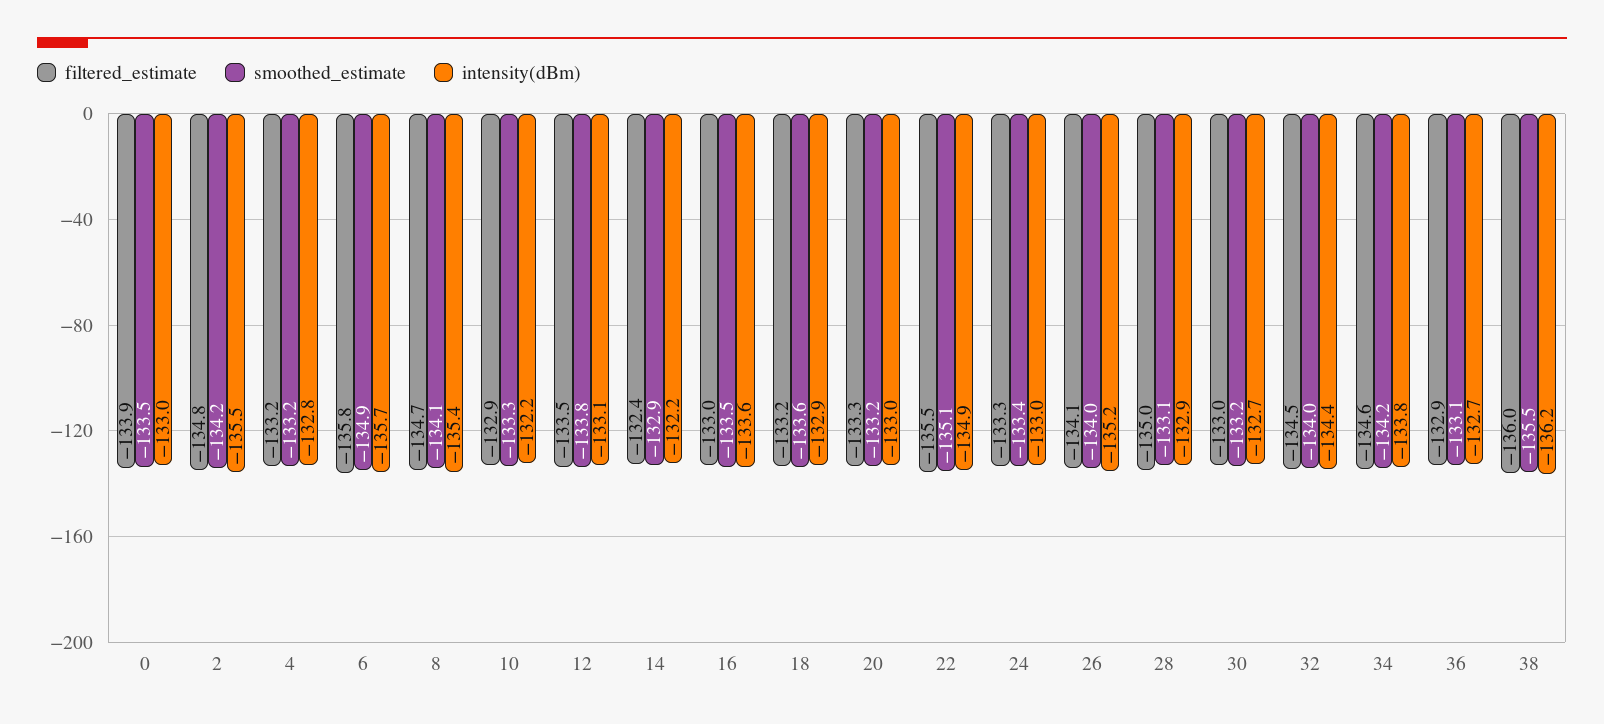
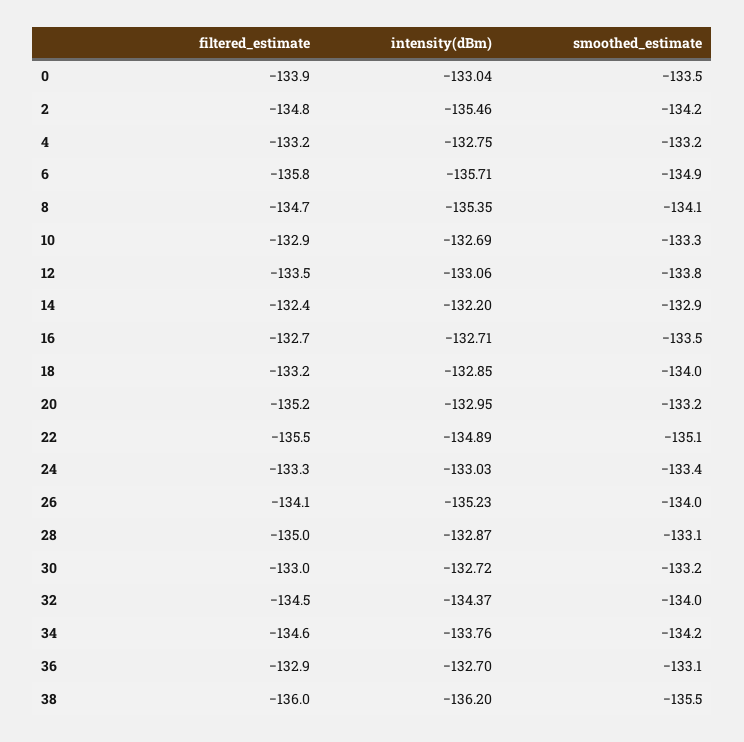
  {
    "filtered_estimate": {
      "0": -133.9,
      "2": -134.8,
      "4": -133.2,
      "6": -135.8,
      "8": -134.7,
      "10": -132.9,
      "12": -133.5,
      "14": -132.4,
-     "16": -133,
+     "16": -132.7,
      "18": -133.2,
-     "20": -133.3,
+     "20": -135.2,
      "22": -135.5,
      "24": -133.3,
      "26": -134.1,
      "28": -135,
      "30": -133,
      "32": -134.5,
      "34": -134.6,
      "36": -132.9,
      "38": -136
    },
    "smoothed_estimate": {
      "0": -133.5,
      "2": -134.2,
      "4": -133.2,
      "6": -134.9,
      "8": -134.1,
      "10": -133.3,
      "12": -133.8,
      "14": -132.9,
      "16": -133.5,
-     "18": -133.6,
+     "18": -134,
      "20": -133.2,
      "22": -135.1,
      "24": -133.4,
      "26": -134,
      "28": -133.1,
      "30": -133.2,
      "32": -134,
      "34": -134.2,
      "36": -133.1,
      "38": -135.5
    },
    "intensity(dBm)": {
      "0": -133.04,
      "2": -135.46,
      "4": -132.75,
      "6": -135.71,
      "8": -135.35,
-     "10": -132.2,
+     "10": -132.69,
      "12": -133.06,
      "14": -132.2,
-     "16": -133.6,
+     "16": -132.71,
      "18": -132.85,
      "20": -132.95,
      "22": -134.89,
      "24": -133.03,
      "26": -135.23,
      "28": -132.87,
      "30": -132.72,
      "32": -134.37,
      "34": -133.76,
      "36": -132.7,
      "38": -136.2
    }
  }

